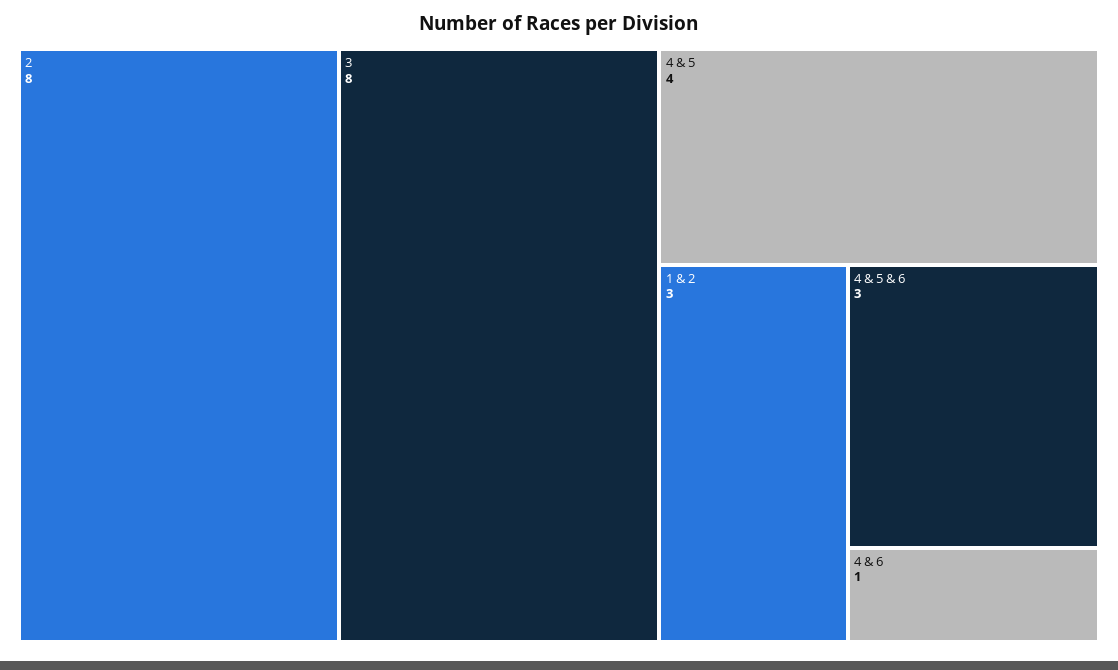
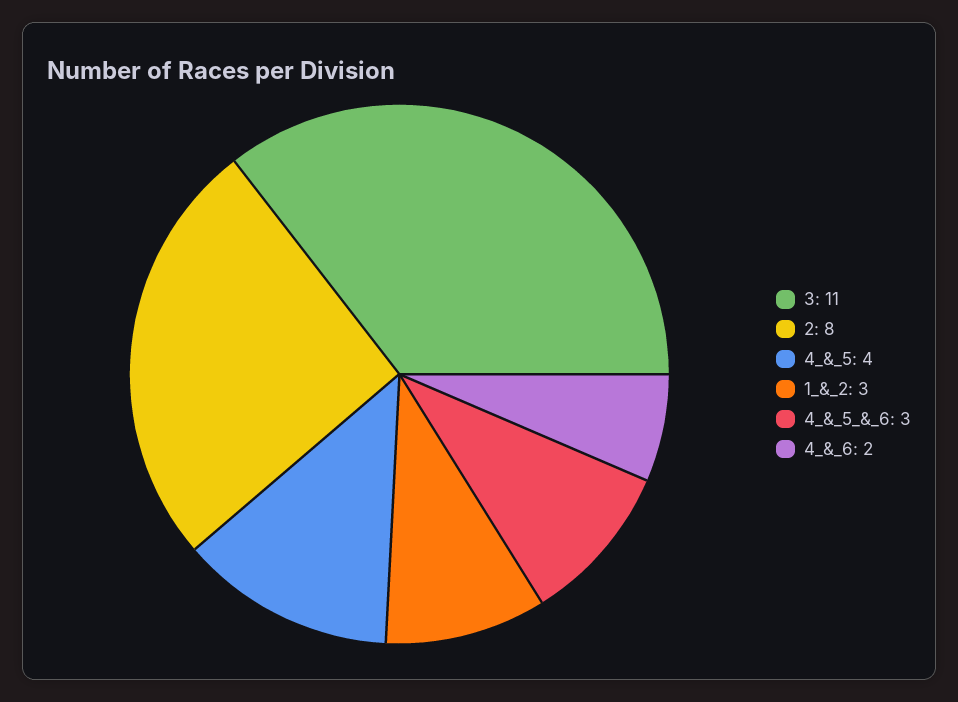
  {
    "2": 8,
-   "3": 8,
+   "3": 11,
    "4 & 5": 4,
    "1 & 2": 3,
    "4 & 5 & 6": 3,
-   "4 & 6": 1
+   "4 & 6": 2
  }

